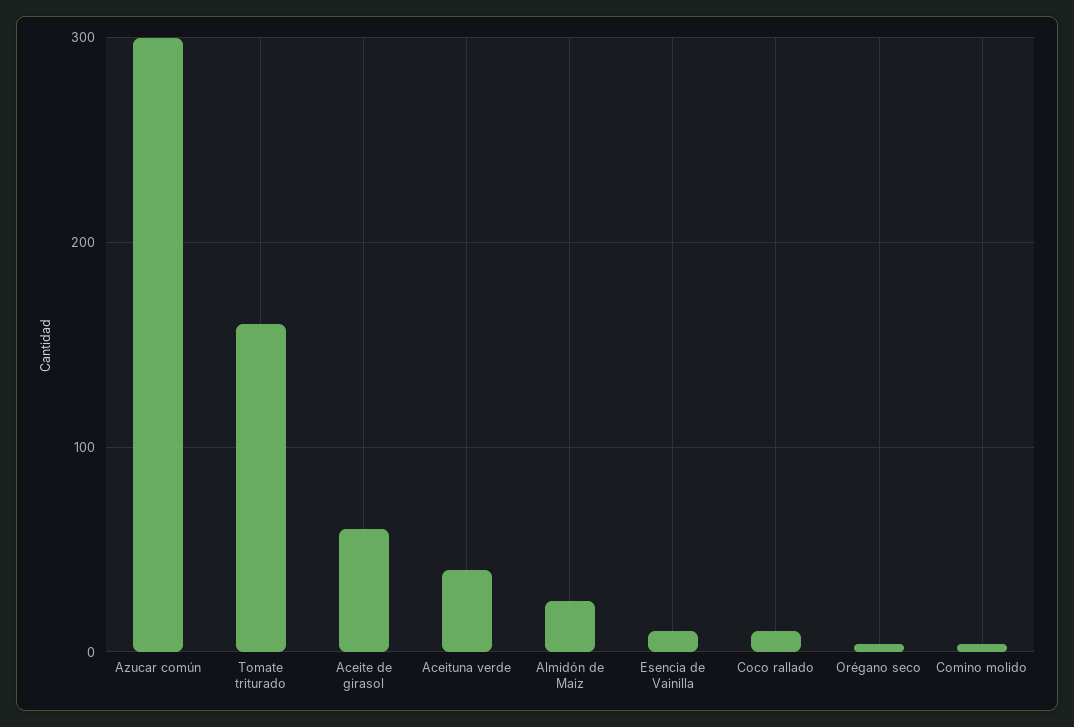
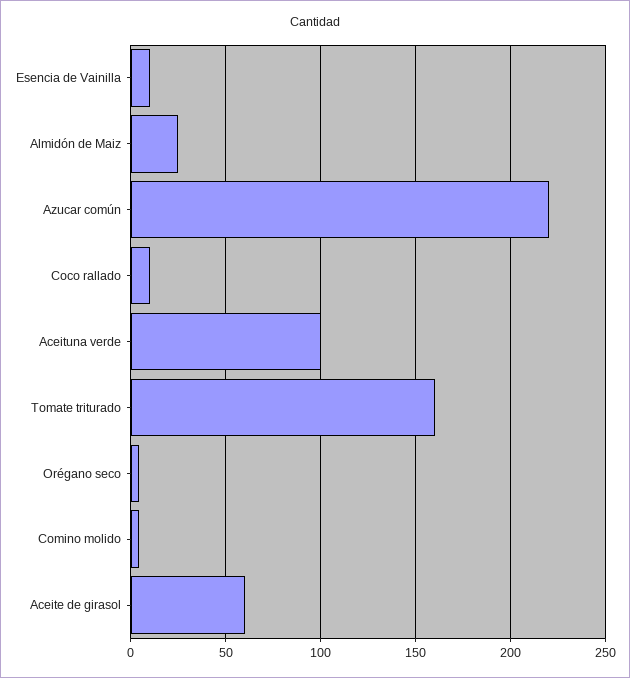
  {
-   "Azucar común": 300,
+   "Azucar común": 220,
    "Tomate triturado": 160,
    "Aceite de girasol": 60,
-   "Aceituna verde": 40,
+   "Aceituna verde": 100,
    "Almidón de Maiz": 25,
    "Esencia de Vainilla": 10,
    "Coco rallado": 10,
    "Orégano seco": 5,
    "Comino molido": 5
  }

